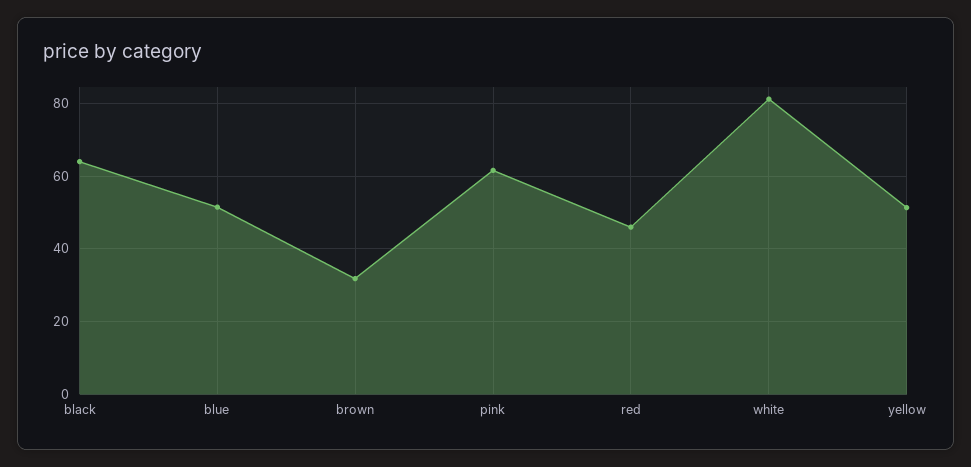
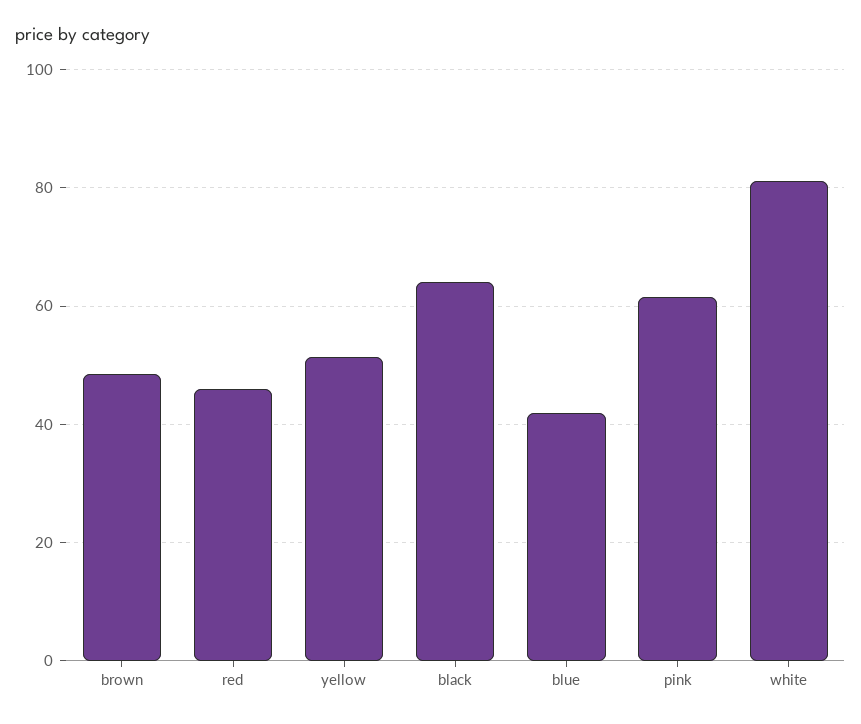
  {
    "black": 64,
-   "blue": 52,
+   "blue": 42,
-   "brown": 32,
+   "brown": 48,
    "pink": 62,
    "red": 46,
    "white": 82,
    "yellow": 52
  }

